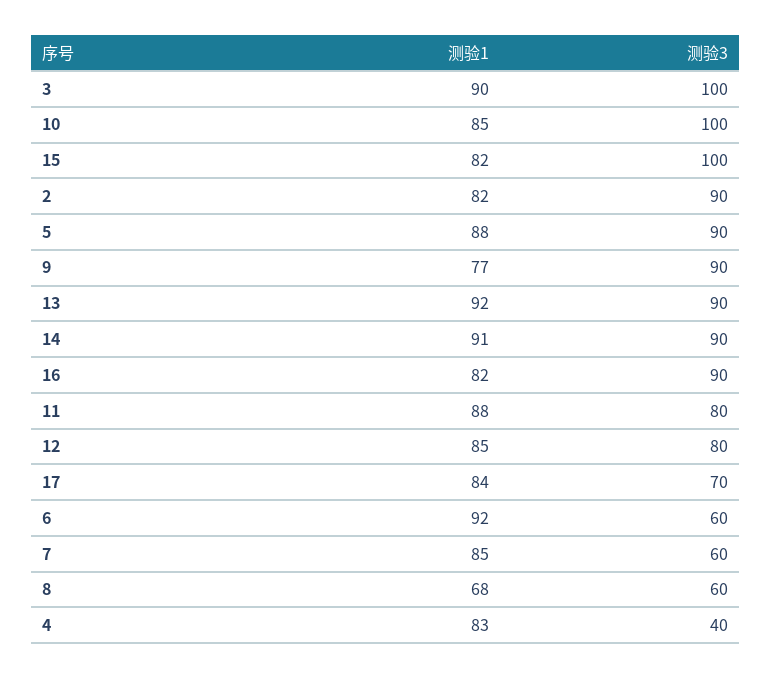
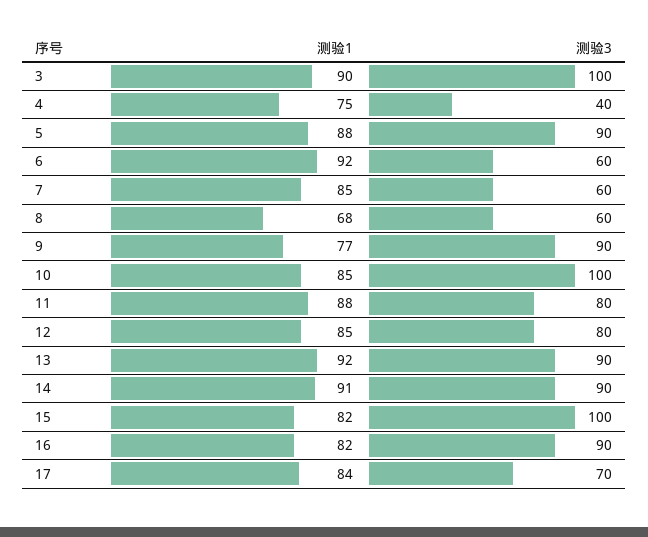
  {
    "测验1": {
      "3": 90,
      "10": 85,
      "15": 82,
-     "2": 82,
      "5": 88,
      "9": 77,
      "13": 92,
      "14": 91,
      "16": 82,
      "11": 88,
      "12": 85,
      "17": 84,
      "6": 92,
      "7": 85,
      "8": 68,
-     "4": 83
+     "4": 75
    },
    "测验3": {
      "3": 100,
      "10": 100,
      "15": 100,
-     "2": 90,
      "5": 90,
      "9": 90,
      "13": 90,
      "14": 90,
      "16": 90,
      "11": 80,
      "12": 80,
      "17": 70,
      "6": 60,
      "7": 60,
      "8": 60,
      "4": 40
    }
  }

